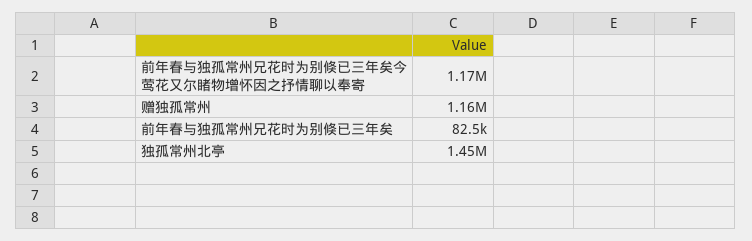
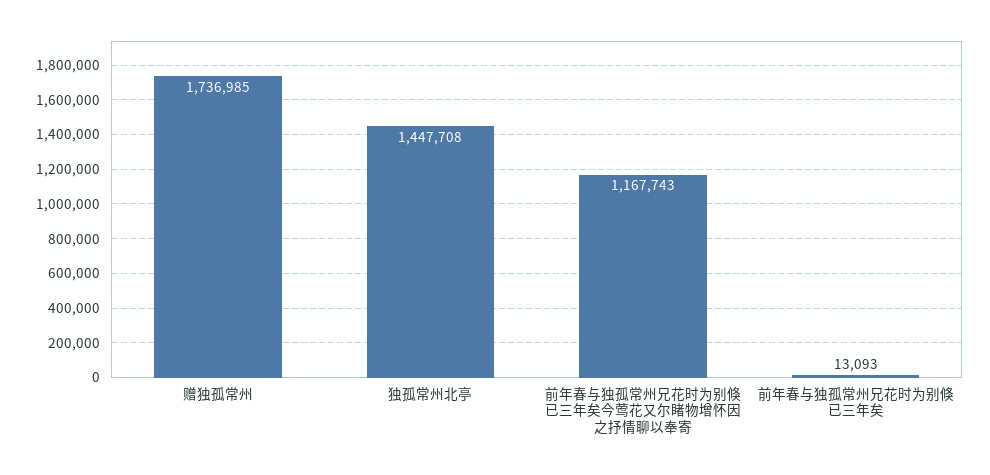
  {
    "前年春与独孤常州兄花时为别倏已三年矣今莺花又尔睹物增怀因之抒情聊以奉寄": 1167743,
-   "赠独孤常州": 1160000,
+   "赠独孤常州": 1736985,
-   "前年春与独孤常州兄花时为别倏已三年矣": 82500,
+   "前年春与独孤常州兄花时为别倏已三年矣": 13093,
    "独孤常州北亭": 1447708
  }

